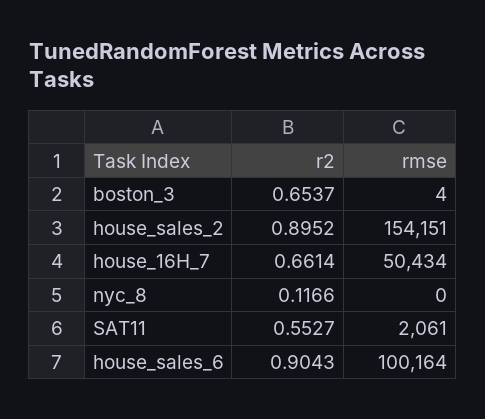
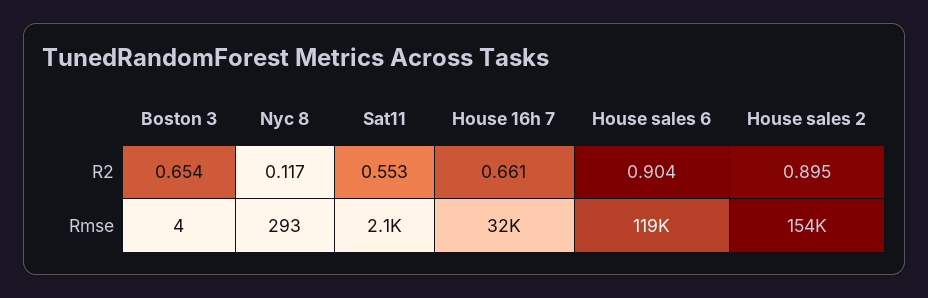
  {
    "r2": {
      "boston_3": 0.6537,
      "house_sales_2": 0.8952,
      "house_16H_7": 0.6614,
      "nyc_8": 0.1166,
      "SAT11": 0.5527,
      "house_sales_6": 0.9043
    },
    "rmse": {
      "boston_3": 4,
      "house_sales_2": 154151,
-     "house_16H_7": 50434,
+     "house_16H_7": 32000,
-     "nyc_8": 0,
+     "nyc_8": 293,
      "SAT11": 2061,
-     "house_sales_6": 100164
+     "house_sales_6": 119000
    }
  }

